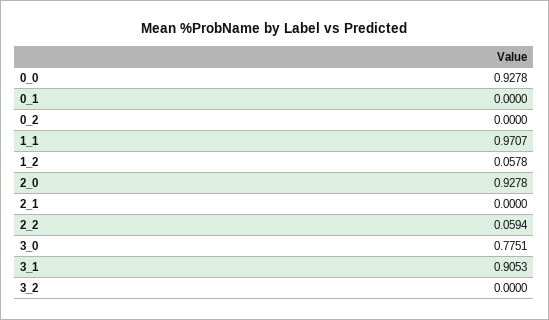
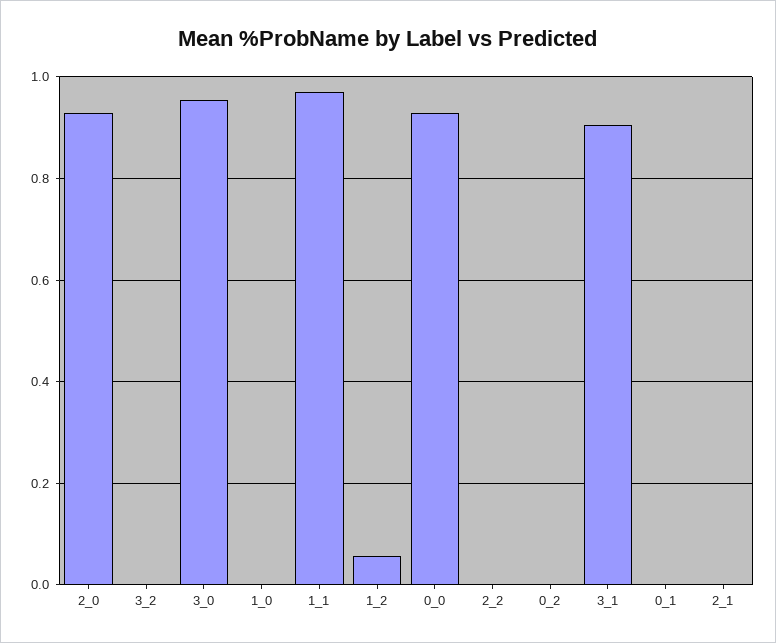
  {
    "0_0": 0.9278,
    "0_1": 0,
    "0_2": 0,
    "1_1": 0.9707,
    "1_2": 0.0578,
    "2_0": 0.9278,
    "2_1": 0,
-   "2_2": 0.0594,
+   "2_2": 0,
-   "3_0": 0.7751,
+   "3_0": 0.96,
    "3_1": 0.9053,
-   "3_2": 0
+   "3_2": 0,
+   "1_0": 0
  }

